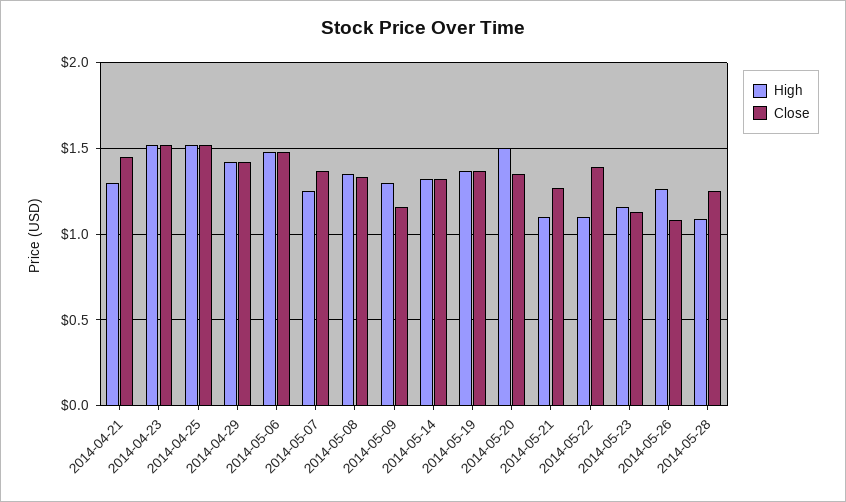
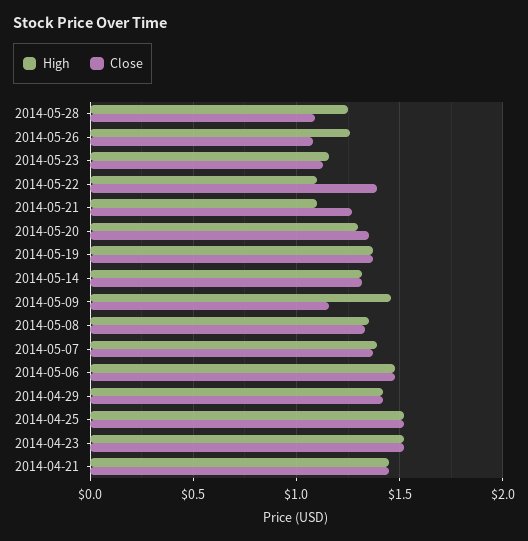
  {
    "High": {
-     "2014-04-21": 1.3,
+     "2014-04-21": 1.45,
      "2014-04-23": 1.5,
      "2014-04-25": 1.5,
      "2014-04-29": 1.4,
      "2014-05-06": 1.5,
-     "2014-05-07": 1.25,
+     "2014-05-07": 1.4,
      "2014-05-08": 1.35,
-     "2014-05-09": 1.3,
+     "2014-05-09": 1.45,
      "2014-05-14": 1.3,
      "2014-05-19": 1.35,
-     "2014-05-20": 1.5,
+     "2014-05-20": 1.3,
      "2014-05-21": 1.1,
      "2014-05-22": 1.1,
      "2014-05-23": 1.15,
      "2014-05-26": 1.25,
-     "2014-05-28": 1.1
+     "2014-05-28": 1.25
    },
    "Close": {
      "2014-04-21": 1.45,
      "2014-04-23": 1.5,
      "2014-04-25": 1.5,
      "2014-04-29": 1.4,
      "2014-05-06": 1.5,
      "2014-05-07": 1.35,
      "2014-05-08": 1.35,
      "2014-05-09": 1.15,
      "2014-05-14": 1.3,
      "2014-05-19": 1.35,
      "2014-05-20": 1.35,
      "2014-05-21": 1.25,
      "2014-05-22": 1.4,
      "2014-05-23": 1.15,
      "2014-05-26": 1.1,
-     "2014-05-28": 1.25
+     "2014-05-28": 1.1
    }
  }

